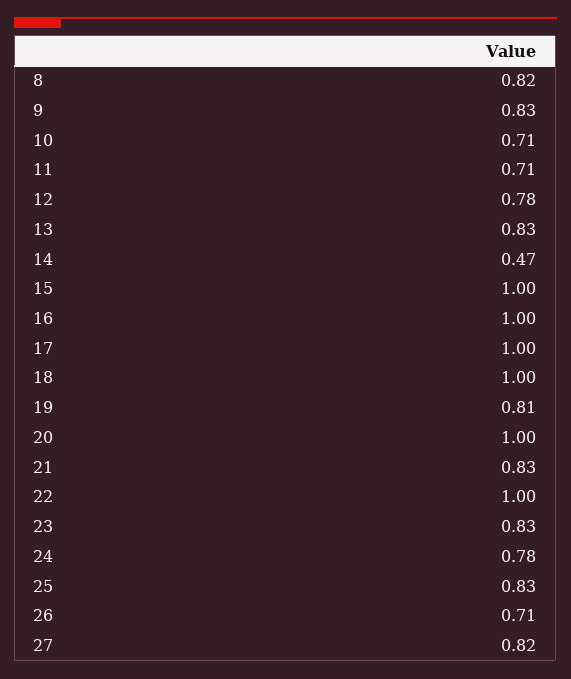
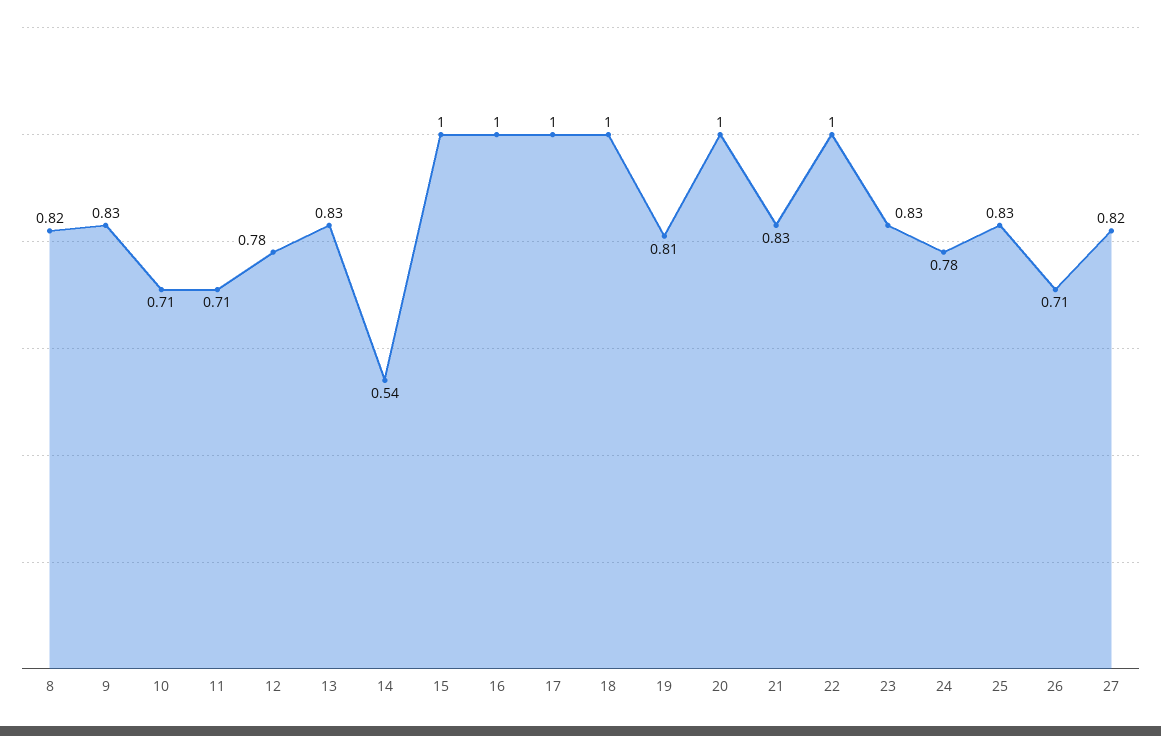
  {
    "8": 0.82,
    "9": 0.83,
    "10": 0.71,
    "11": 0.71,
    "12": 0.78,
    "13": 0.83,
-   "14": 0.47,
+   "14": 0.54,
    "15": 1,
    "16": 1,
    "17": 1,
    "18": 1,
    "19": 0.81,
    "20": 1,
    "21": 0.83,
    "22": 1,
    "23": 0.83,
    "24": 0.78,
    "25": 0.83,
    "26": 0.71,
    "27": 0.82
  }

